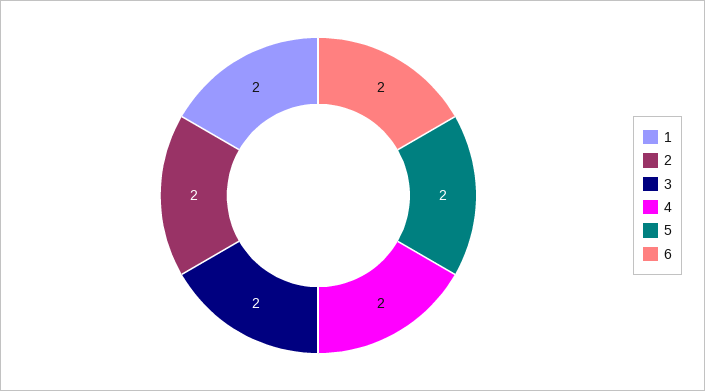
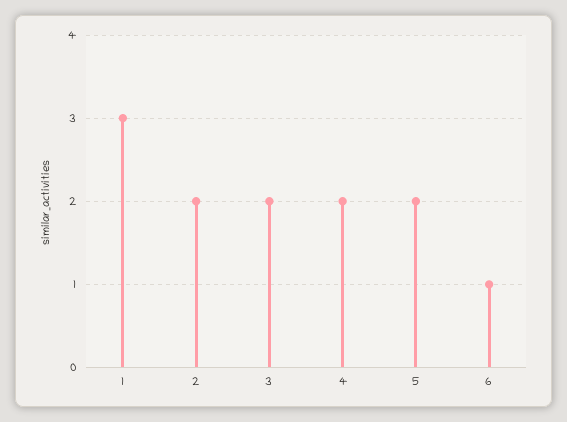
  {
-   "1": 2,
+   "1": 3,
    "2": 2,
    "3": 2,
    "4": 2,
    "5": 2,
-   "6": 2
+   "6": 1
  }

